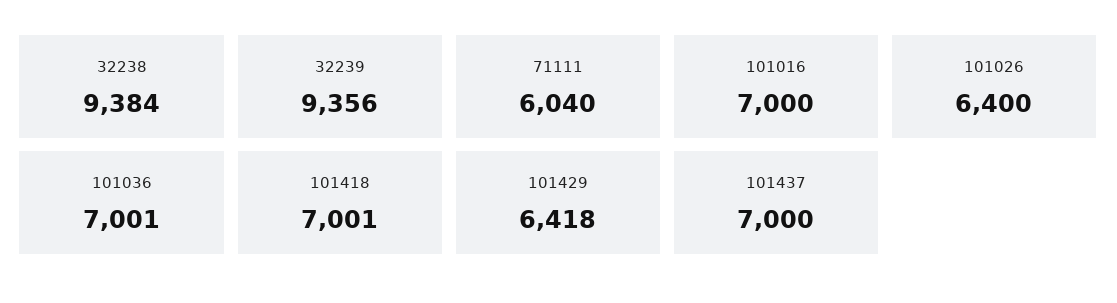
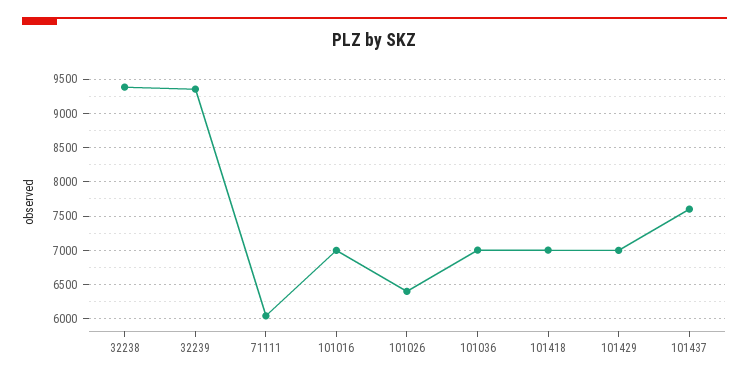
  {
    "32238": 9384,
    "32239": 9356,
    "71111": 6040,
    "101016": 7000,
    "101026": 6400,
    "101036": 7001,
    "101418": 7001,
-   "101429": 6418,
+   "101429": 7000,
-   "101437": 7000
+   "101437": 7600
  }

